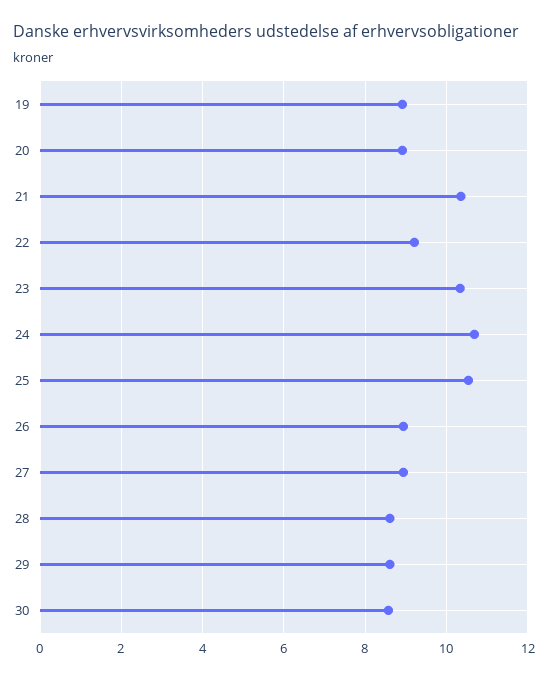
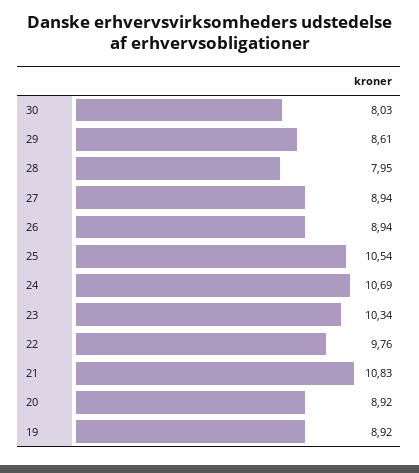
  {
    "19": 8.92,
    "20": 8.92,
-   "21": 10.4,
+   "21": 10.83,
-   "22": 9.2,
+   "22": 9.76,
    "23": 10.34,
    "24": 10.69,
    "25": 10.54,
    "26": 8.94,
    "27": 8.94,
-   "28": 8.6,
+   "28": 7.95,
    "29": 8.61,
-   "30": 8.6
+   "30": 8.03
  }

